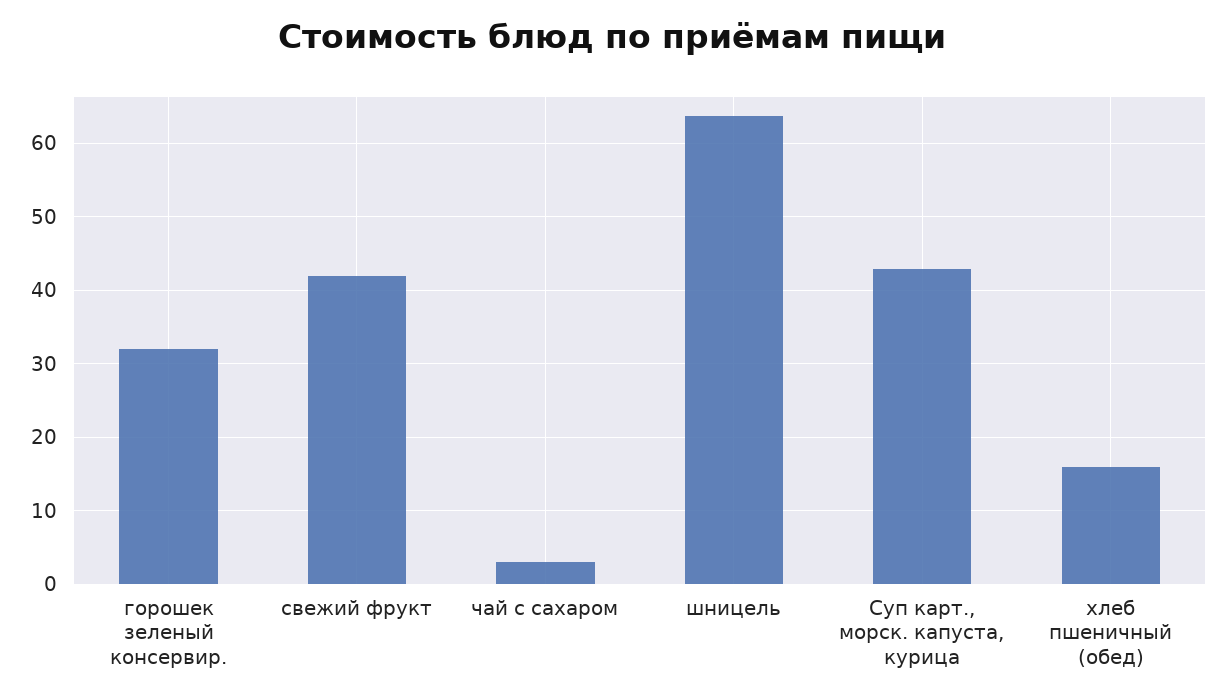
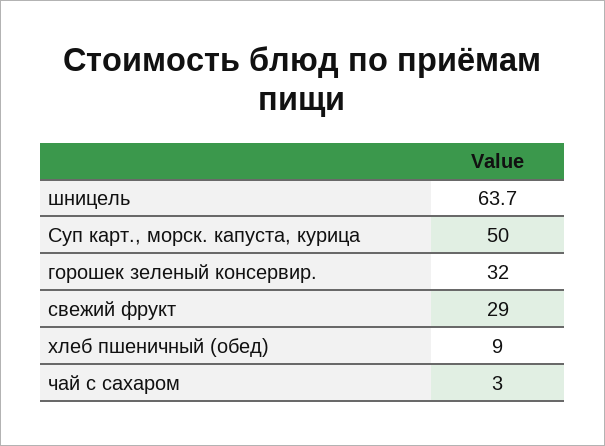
  {
    "горошек зеленый консервир.": 32,
-   "свежий фрукт": 42,
+   "свежий фрукт": 29,
    "чай с сахаром": 3,
    "шницель": 63.7,
-   "Суп карт., морск. капуста, курица": 43,
+   "Суп карт., морск. капуста, курица": 50,
-   "хлеб пшеничный (обед)": 16
+   "хлеб пшеничный (обед)": 9
  }

